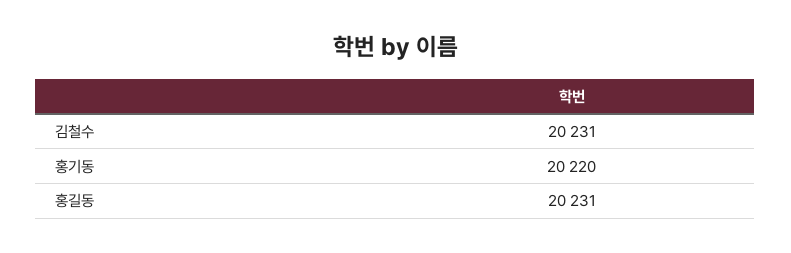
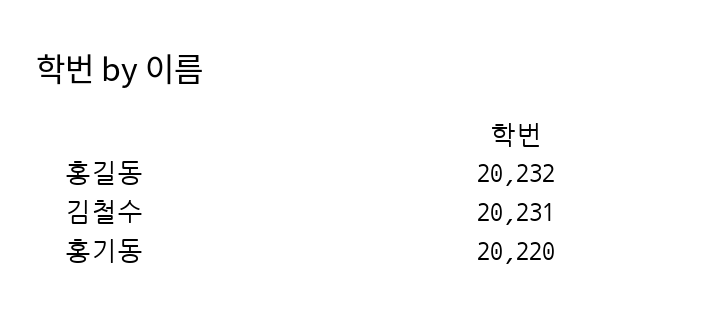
  {
    "김철수": 20231,
    "홍기동": 20220,
-   "홍길동": 20231
+   "홍길동": 20232
  }

